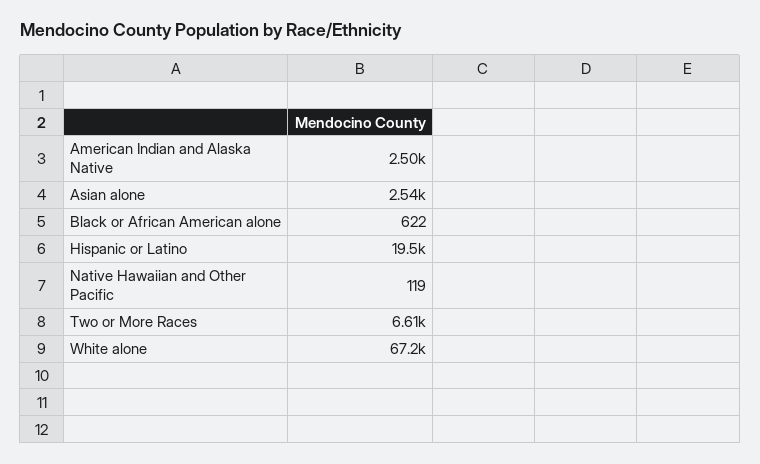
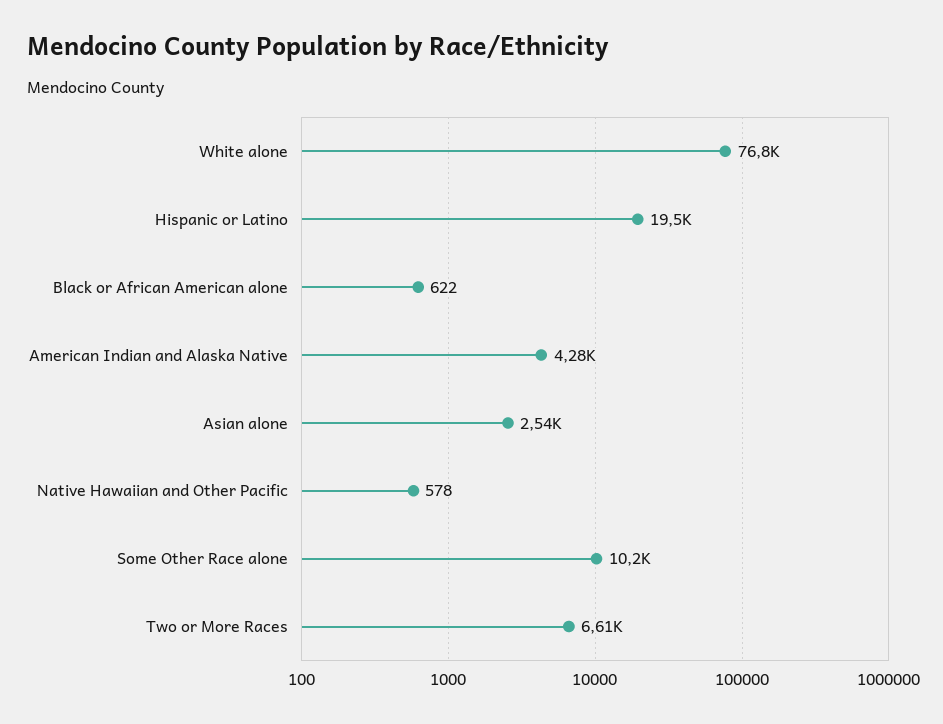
  {
-   "American Indian and Alaska Native": 2500,
+   "American Indian and Alaska Native": 4280,
    "Asian alone": 2540,
    "Black or African American alone": 622,
    "Hispanic or Latino": 19500,
-   "Native Hawaiian and Other Pacific": 119,
+   "Native Hawaiian and Other Pacific": 578,
    "Two or More Races": 6610,
-   "White alone": 67200
+   "White alone": 76800,
+   "Some Other Race alone": 10200
  }

